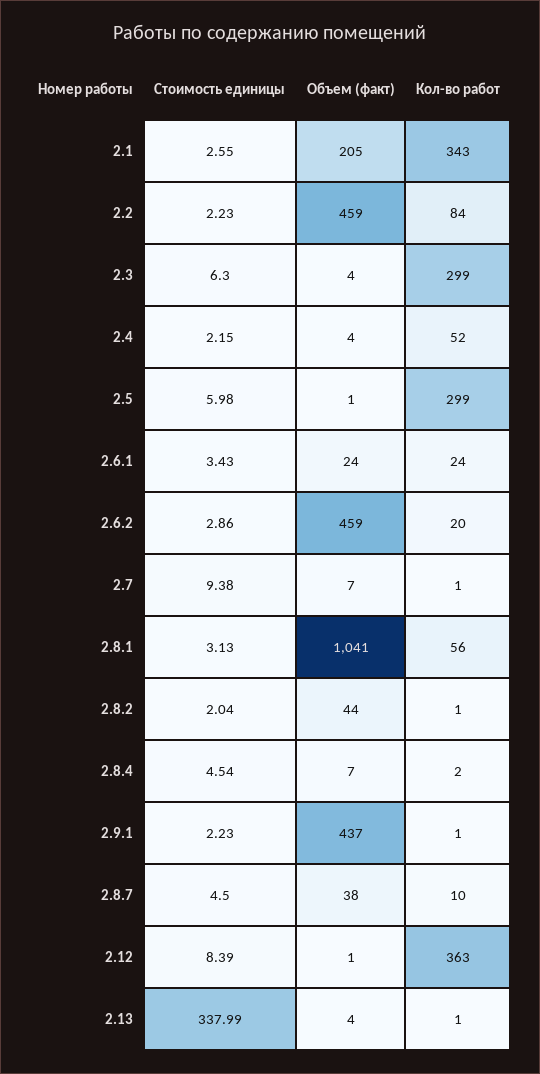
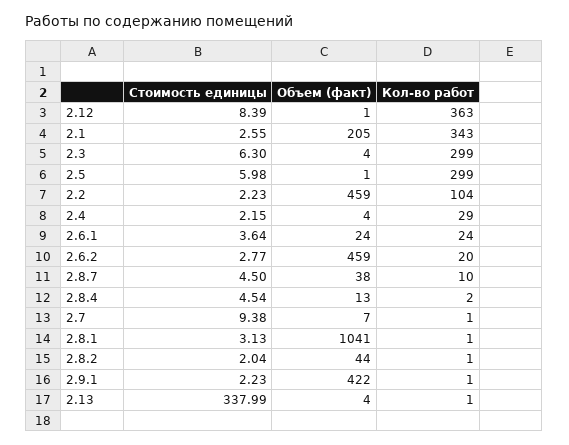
  {
    "Стоимость единицы": {
      "2.1": 2.55,
      "2.2": 2.23,
      "2.3": 6.3,
      "2.4": 2.15,
      "2.5": 5.98,
-     "2.6.1": 3.43,
+     "2.6.1": 3.64,
-     "2.6.2": 2.86,
+     "2.6.2": 2.77,
      "2.7": 9.38,
      "2.8.1": 3.13,
      "2.8.2": 2.04,
      "2.8.4": 4.54,
      "2.9.1": 2.23,
      "2.8.7": 4.5,
      "2.12": 8.39,
      "2.13": 337.99
    },
    "Объем (факт)": {
      "2.1": 205,
      "2.2": 459,
      "2.3": 4,
      "2.4": 4,
      "2.5": 1,
      "2.6.1": 24,
      "2.6.2": 459,
      "2.7": 7,
      "2.8.1": 1041,
      "2.8.2": 44,
-     "2.8.4": 7,
+     "2.8.4": 13,
-     "2.9.1": 437,
+     "2.9.1": 422,
      "2.8.7": 38,
      "2.12": 1,
      "2.13": 4
    },
    "Кол-во работ": {
      "2.1": 343,
-     "2.2": 84,
+     "2.2": 104,
      "2.3": 299,
-     "2.4": 52,
+     "2.4": 29,
      "2.5": 299,
      "2.6.1": 24,
      "2.6.2": 20,
      "2.7": 1,
-     "2.8.1": 56,
+     "2.8.1": 1,
      "2.8.2": 1,
      "2.8.4": 2,
      "2.9.1": 1,
      "2.8.7": 10,
      "2.12": 363,
      "2.13": 1
    }
  }

